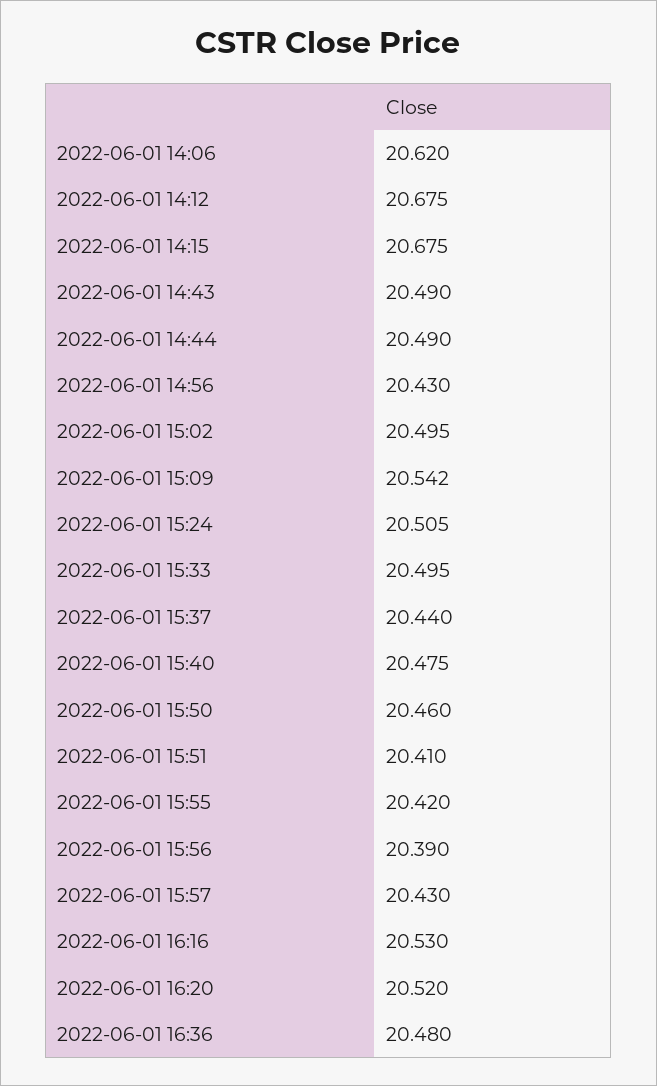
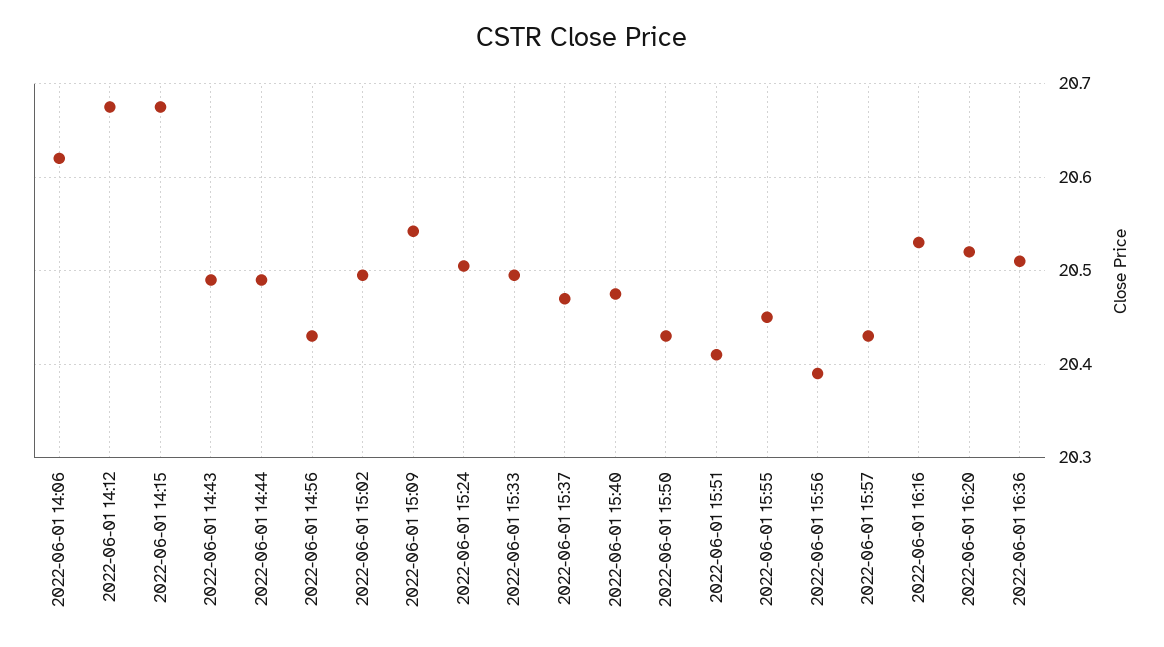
  {
    "2022-06-01 14:06": 20.62,
    "2022-06-01 14:12": 20.675,
    "2022-06-01 14:15": 20.675,
    "2022-06-01 14:43": 20.49,
    "2022-06-01 14:44": 20.49,
    "2022-06-01 14:56": 20.43,
    "2022-06-01 15:02": 20.495,
    "2022-06-01 15:09": 20.542,
    "2022-06-01 15:24": 20.505,
    "2022-06-01 15:33": 20.495,
-   "2022-06-01 15:37": 20.44,
+   "2022-06-01 15:37": 20.47,
    "2022-06-01 15:40": 20.475,
-   "2022-06-01 15:50": 20.46,
+   "2022-06-01 15:50": 20.43,
    "2022-06-01 15:51": 20.41,
-   "2022-06-01 15:55": 20.42,
+   "2022-06-01 15:55": 20.45,
    "2022-06-01 15:56": 20.39,
    "2022-06-01 15:57": 20.43,
    "2022-06-01 16:16": 20.53,
    "2022-06-01 16:20": 20.52,
-   "2022-06-01 16:36": 20.48
+   "2022-06-01 16:36": 20.51
  }

